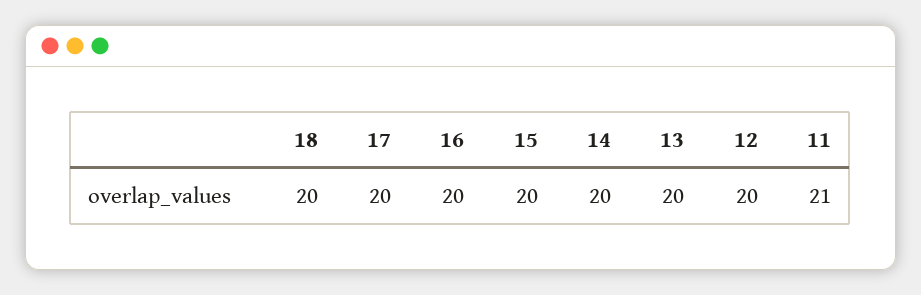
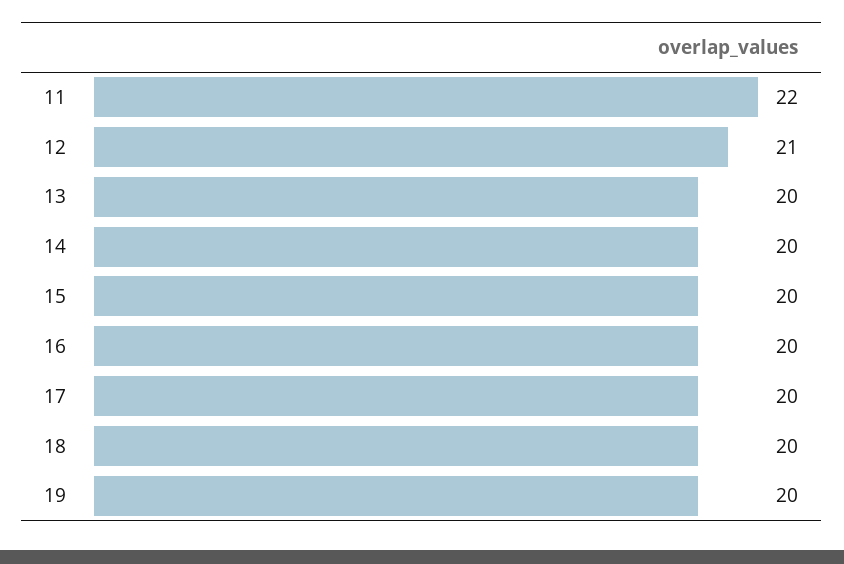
  {
    "18": 20,
    "17": 20,
    "16": 20,
    "15": 20,
    "14": 20,
    "13": 20,
-   "12": 20,
+   "12": 21,
-   "11": 21
+   "11": 22,
+   "19": 20
  }

